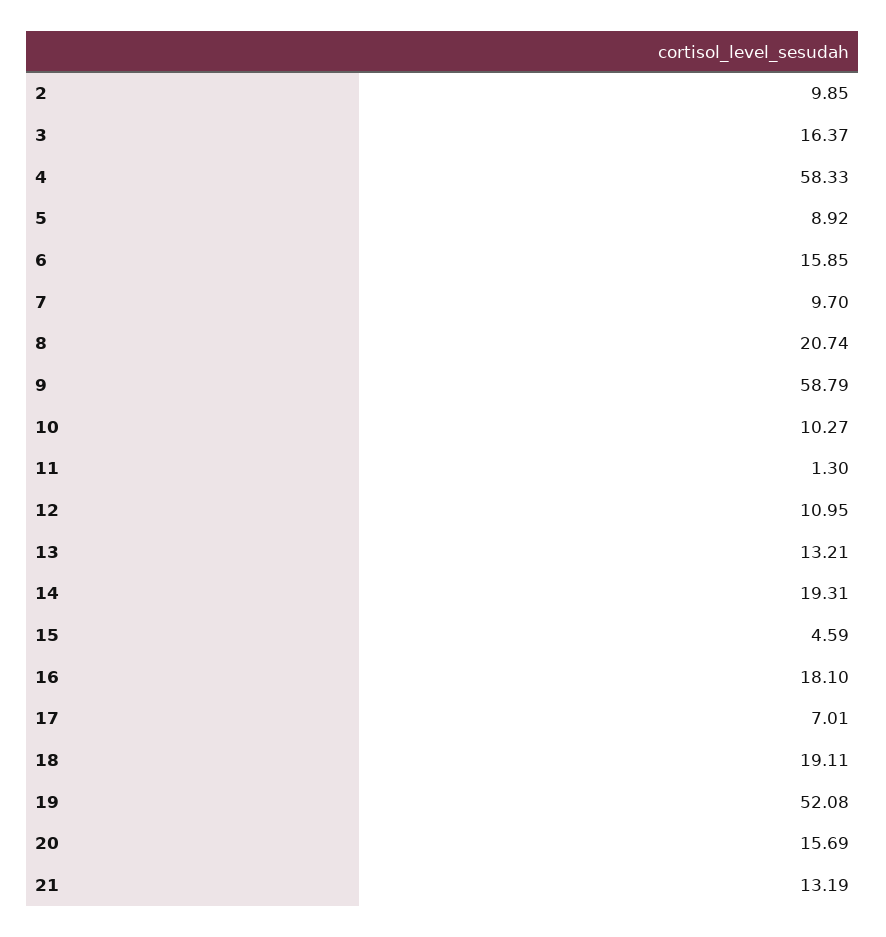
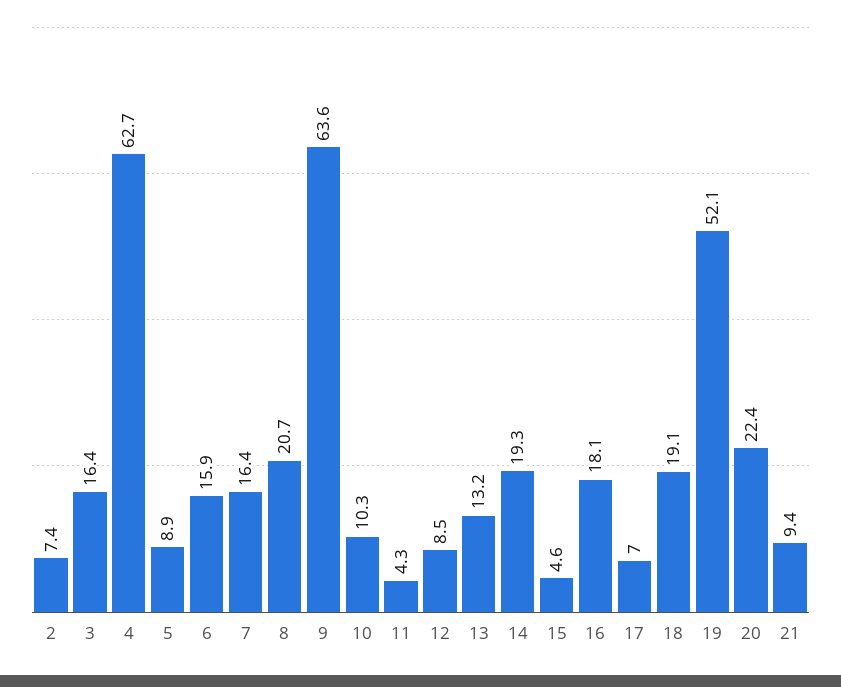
  {
-   "2": 9.85,
+   "2": 7.4,
    "3": 16.37,
-   "4": 58.33,
+   "4": 62.7,
    "5": 8.92,
    "6": 15.85,
-   "7": 9.7,
+   "7": 16.4,
    "8": 20.74,
-   "9": 58.79,
+   "9": 63.6,
    "10": 10.27,
-   "11": 1.3,
+   "11": 4.3,
-   "12": 10.95,
+   "12": 8.5,
    "13": 13.21,
    "14": 19.31,
    "15": 4.59,
    "16": 18.1,
    "17": 7.01,
    "18": 19.11,
    "19": 52.08,
-   "20": 15.69,
+   "20": 22.4,
-   "21": 13.19
+   "21": 9.4
  }

